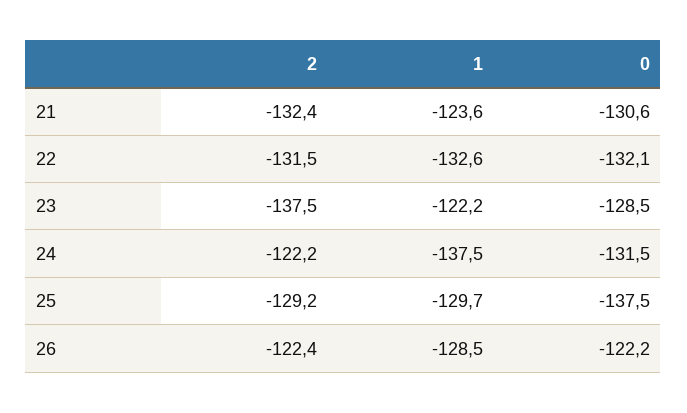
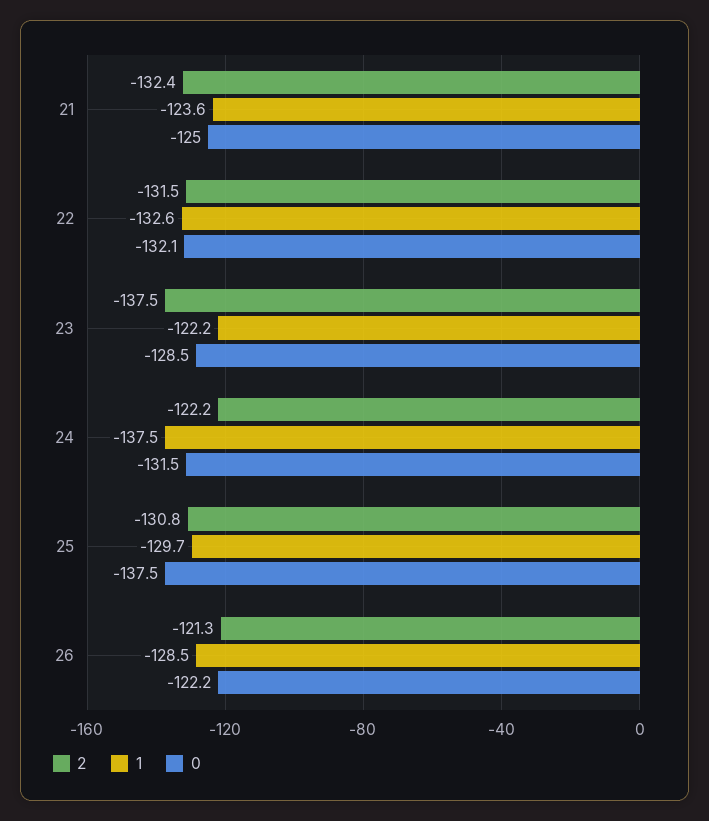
  {
    "2": {
      "21": -132.4,
      "22": -131.5,
      "23": -137.5,
      "24": -122.2,
-     "25": -129.2,
+     "25": -130.8,
-     "26": -122.4
+     "26": -121.3
    },
    "1": {
      "21": -123.6,
      "22": -132.6,
      "23": -122.2,
      "24": -137.5,
      "25": -129.7,
      "26": -128.5
    },
    "0": {
-     "21": -130.6,
+     "21": -125,
      "22": -132.1,
      "23": -128.5,
      "24": -131.5,
      "25": -137.5,
      "26": -122.2
    }
  }

